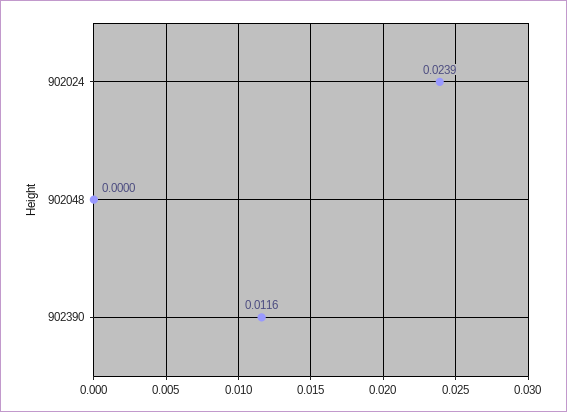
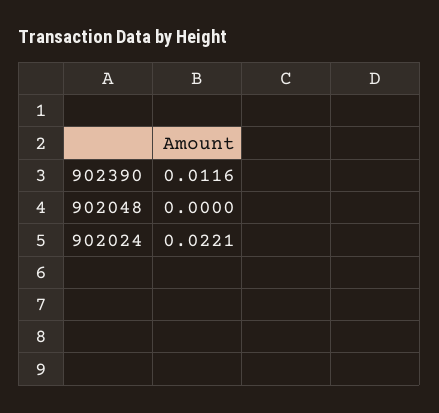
  {
-   "902024": 0.0239,
+   "902024": 0.0221,
    "902048": 0,
    "902390": 0.0116
  }

